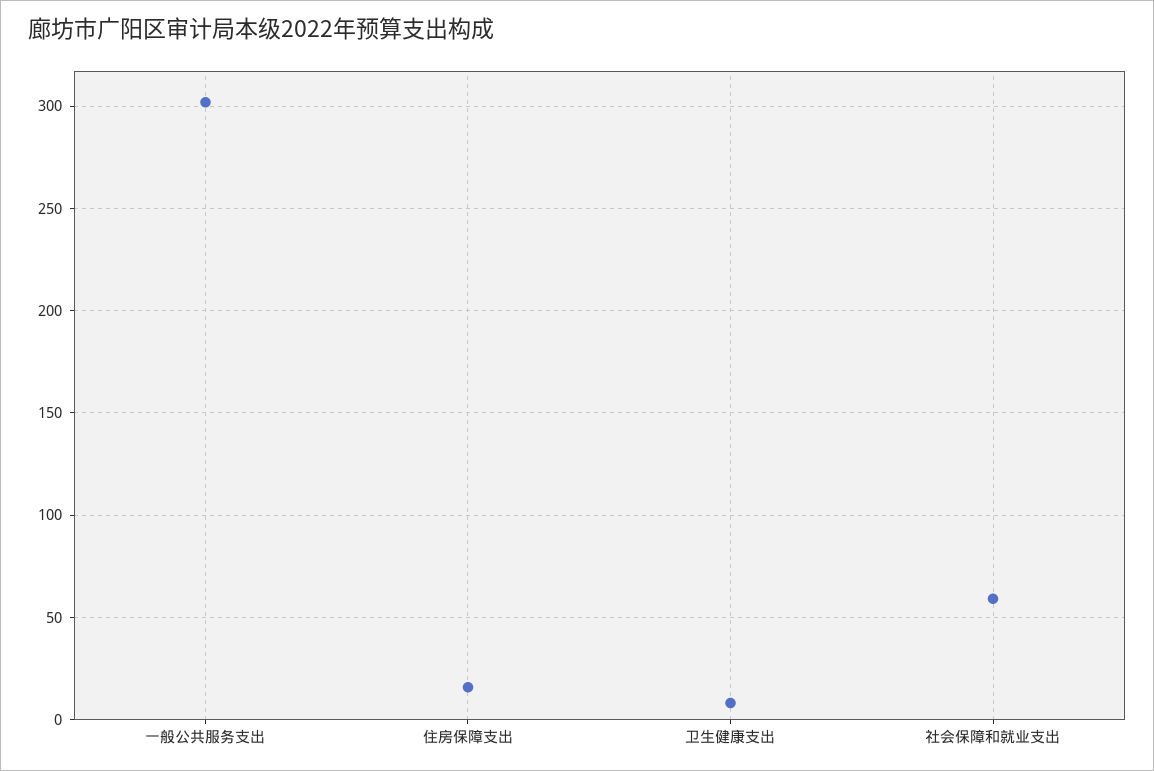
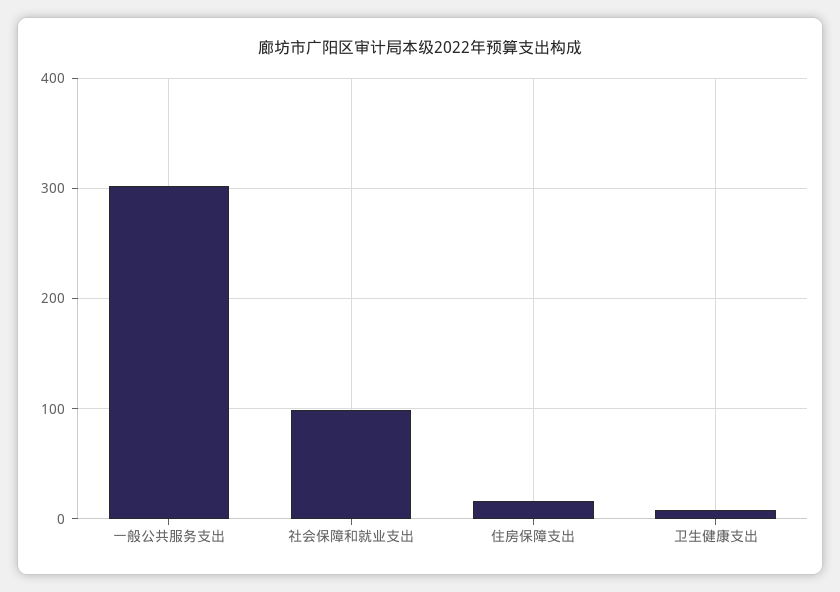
  {
    "一般公共服务支出": 300,
    "住房保障支出": 15,
    "卫生健康支出": 10,
-   "社会保障和就业支出": 60
+   "社会保障和就业支出": 100
  }

